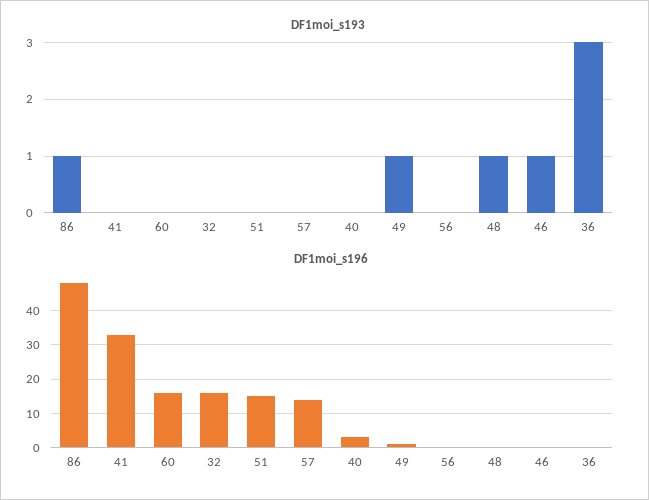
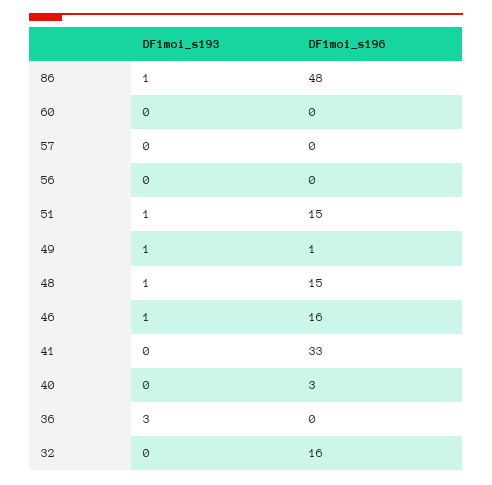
  {
    "DF1moi_s193": {
      "86": 1,
      "41": 0,
      "60": 0,
      "32": 0,
-     "51": 0,
+     "51": 1,
      "57": 0,
      "40": 0,
      "49": 1,
      "56": 0,
      "48": 1,
      "46": 1,
      "36": 3
    },
    "DF1moi_s196": {
      "86": 48,
      "41": 33,
-     "60": 15,
+     "60": 0,
      "32": 16,
      "51": 15,
-     "57": 15,
+     "57": 0,
      "40": 3,
      "49": 1,
      "56": 0,
-     "48": 0,
+     "48": 15,
-     "46": 0,
+     "46": 16,
      "36": 0
    }
  }

